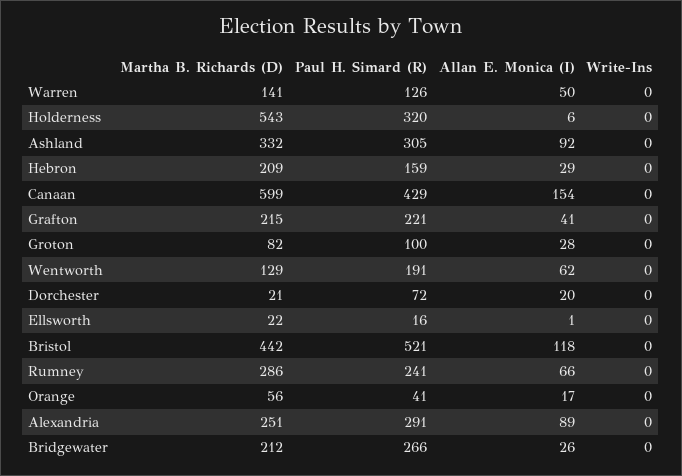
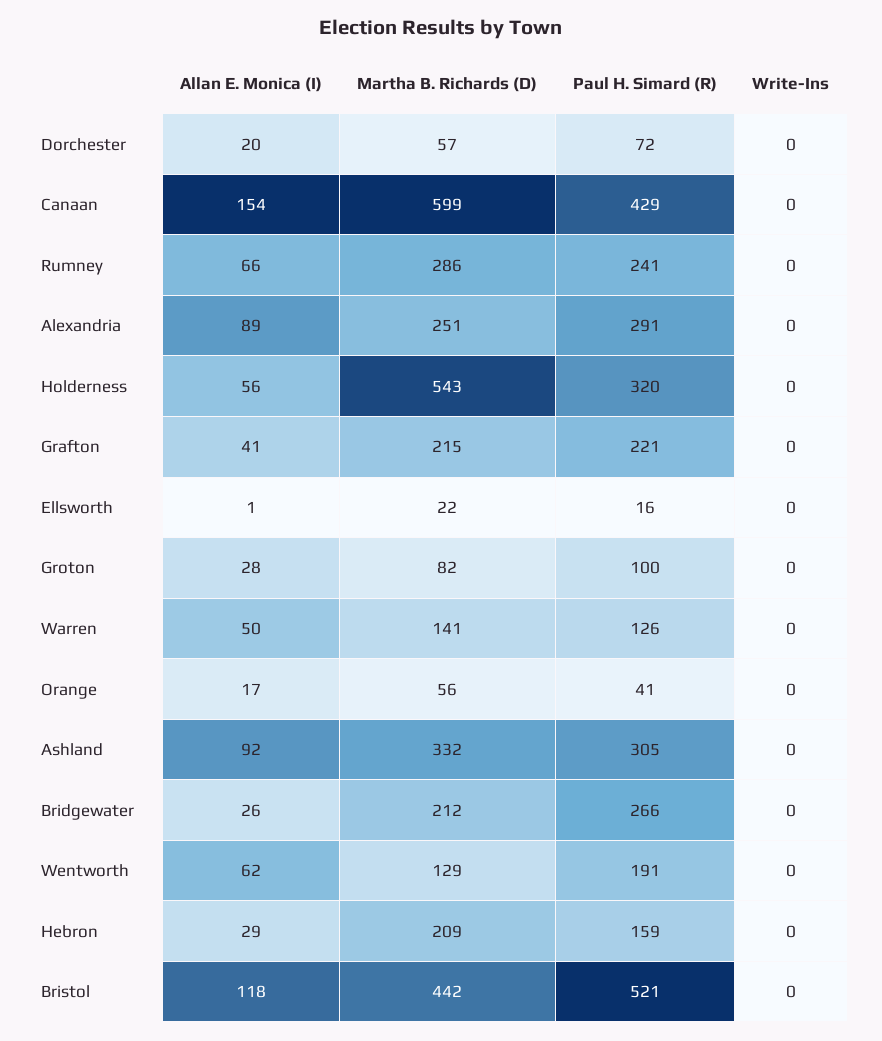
  {
    "Martha B. Richards (D)": {
      "Warren": 141,
      "Holderness": 543,
      "Ashland": 332,
      "Hebron": 209,
      "Canaan": 599,
      "Grafton": 215,
      "Groton": 82,
      "Wentworth": 129,
-     "Dorchester": 21,
+     "Dorchester": 57,
      "Ellsworth": 22,
      "Bristol": 442,
      "Rumney": 286,
      "Orange": 56,
      "Alexandria": 251,
      "Bridgewater": 212
    },
    "Paul H. Simard (R)": {
      "Warren": 126,
      "Holderness": 320,
      "Ashland": 305,
      "Hebron": 159,
      "Canaan": 429,
      "Grafton": 221,
      "Groton": 100,
      "Wentworth": 191,
      "Dorchester": 72,
      "Ellsworth": 16,
      "Bristol": 521,
      "Rumney": 241,
      "Orange": 41,
      "Alexandria": 291,
      "Bridgewater": 266
    },
    "Allan E. Monica (I)": {
      "Warren": 50,
-     "Holderness": 6,
+     "Holderness": 56,
      "Ashland": 92,
      "Hebron": 29,
      "Canaan": 154,
      "Grafton": 41,
      "Groton": 28,
      "Wentworth": 62,
      "Dorchester": 20,
      "Ellsworth": 1,
      "Bristol": 118,
      "Rumney": 66,
      "Orange": 17,
      "Alexandria": 89,
      "Bridgewater": 26
    },
    "Write-Ins": {
      "Warren": 0,
      "Holderness": 0,
      "Ashland": 0,
      "Hebron": 0,
      "Canaan": 0,
      "Grafton": 0,
      "Groton": 0,
      "Wentworth": 0,
      "Dorchester": 0,
      "Ellsworth": 0,
      "Bristol": 0,
      "Rumney": 0,
      "Orange": 0,
      "Alexandria": 0,
      "Bridgewater": 0
    }
  }

